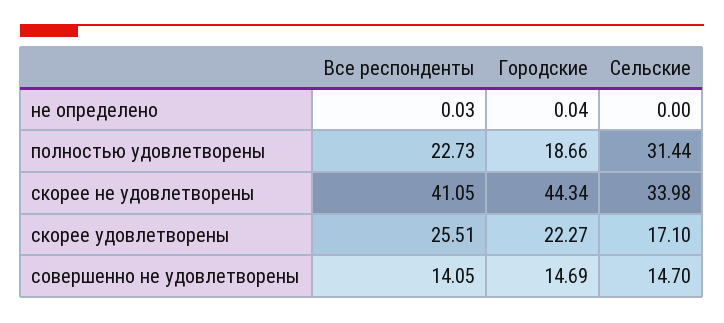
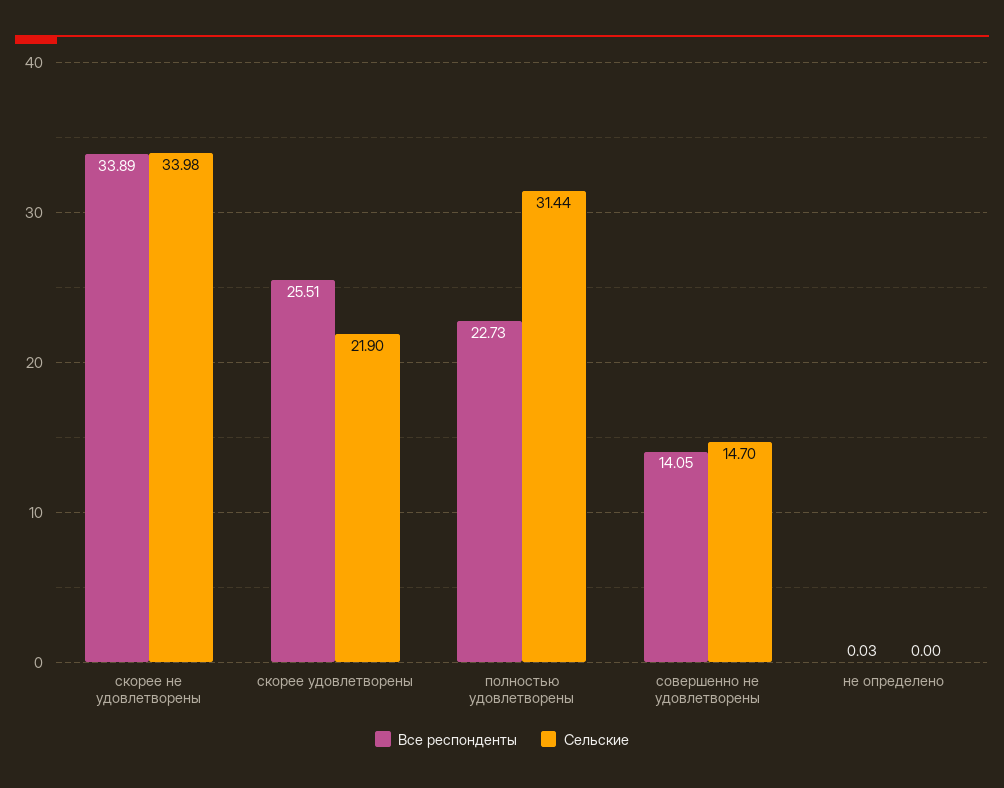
  {
    "Все респонденты": {
      "не определено": 0.03,
      "полностью удовлетворены": 22.73,
-     "скорее не удовлетворены": 41.05,
+     "скорее не удовлетворены": 33.89,
      "скорее удовлетворены": 25.51,
      "совершенно не удовлетворены": 14.05
    },
-   "Городские": {
-     "не определено": 0.04,
-     "полностью удовлетворены": 18.66,
-     "скорее не удовлетворены": 44.34,
-     "скорее удовлетворены": 22.27,
-     "совершенно не удовлетворены": 14.69
-   },
    "Сельские": {
      "не определено": 0,
      "полностью удовлетворены": 31.44,
      "скорее не удовлетворены": 33.98,
-     "скорее удовлетворены": 17.1,
+     "скорее удовлетворены": 21.9,
      "совершенно не удовлетворены": 14.7
    }
  }

